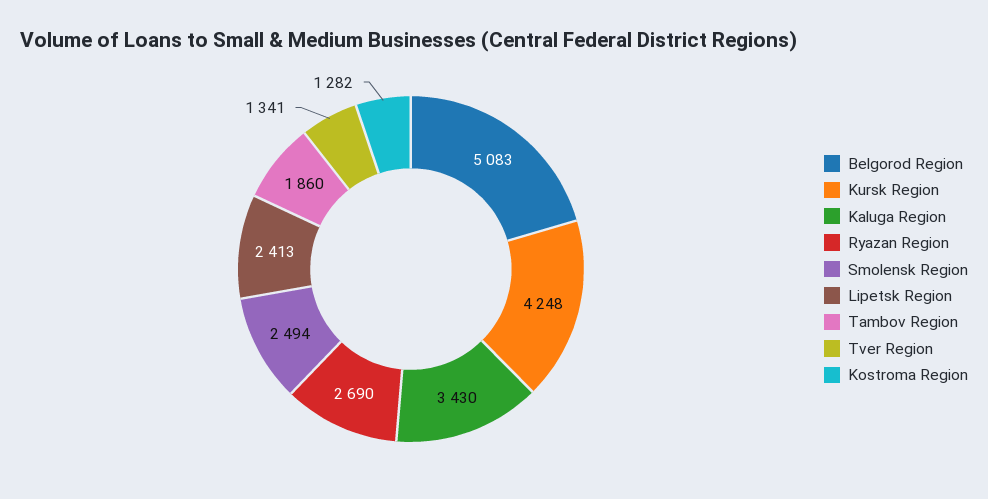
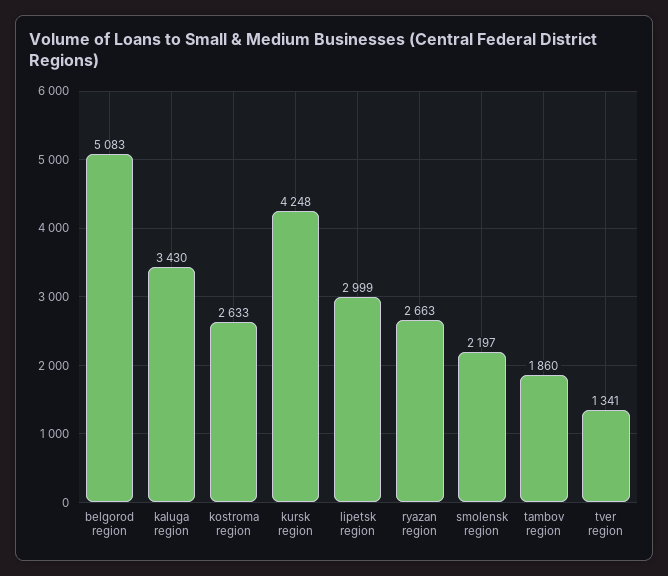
  {
    "Belgorod Region": 5083,
    "Kursk Region": 4248,
    "Kaluga Region": 3430,
-   "Ryazan Region": 2690,
+   "Ryazan Region": 2663,
-   "Smolensk Region": 2494,
+   "Smolensk Region": 2197,
-   "Lipetsk Region": 2413,
+   "Lipetsk Region": 2999,
    "Tambov Region": 1860,
    "Tver Region": 1341,
-   "Kostroma Region": 1282
+   "Kostroma Region": 2633
  }

